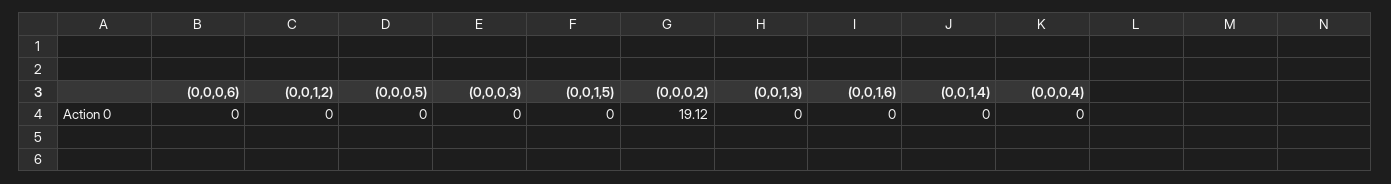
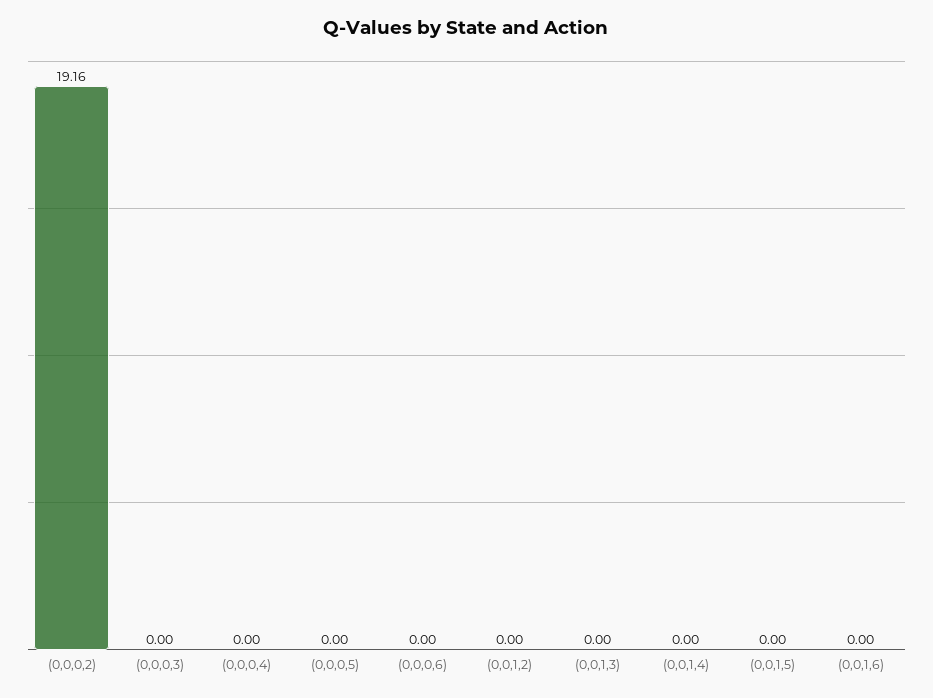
  {
    "(0,0,0,6)": 0,
    "(0,0,1,2)": 0,
    "(0,0,0,5)": 0,
    "(0,0,0,3)": 0,
    "(0,0,1,5)": 0,
-   "(0,0,0,2)": 19.12,
+   "(0,0,0,2)": 19.16,
    "(0,0,1,3)": 0,
    "(0,0,1,6)": 0,
    "(0,0,1,4)": 0,
    "(0,0,0,4)": 0
  }

